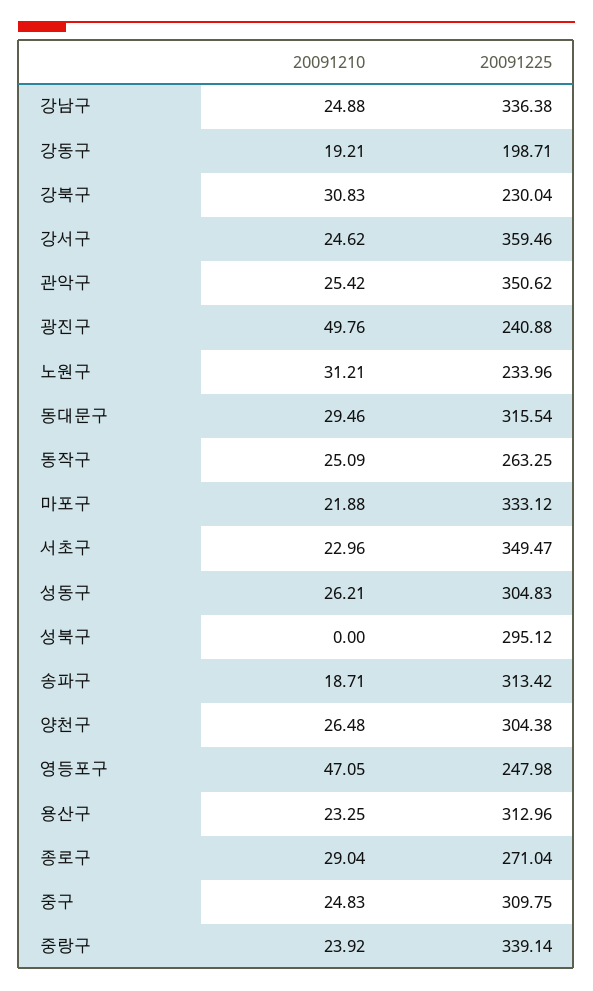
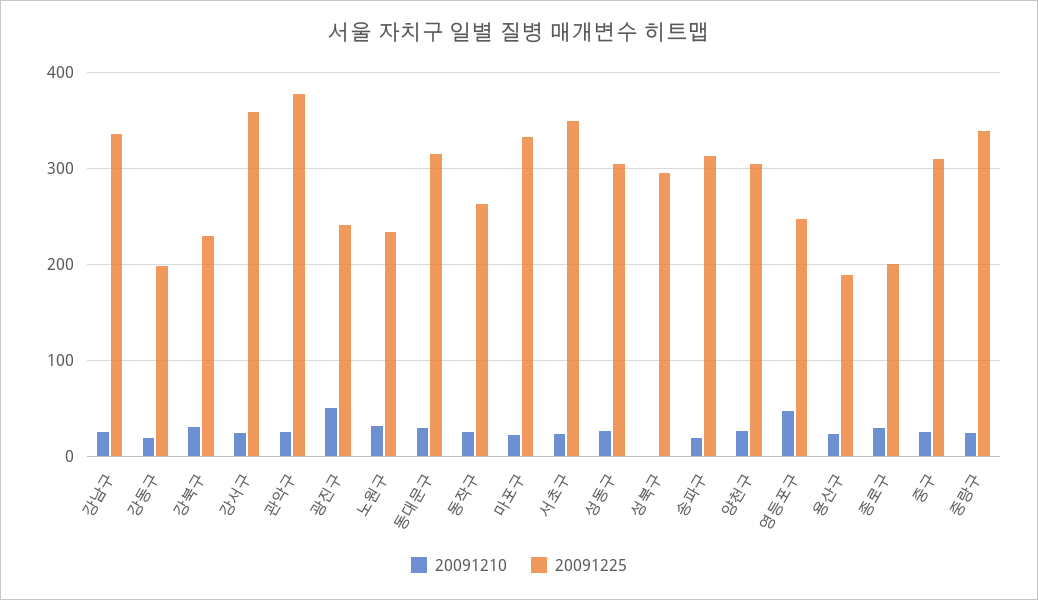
  {
    "20091210": {
      "강남구": 24.88,
      "강동구": 19.21,
      "강북구": 30.83,
      "강서구": 24.62,
      "관악구": 25.42,
      "광진구": 49.76,
      "노원구": 31.21,
      "동대문구": 29.46,
      "동작구": 25.09,
      "마포구": 21.88,
      "서초구": 22.96,
      "성동구": 26.21,
      "성북구": 0,
      "송파구": 18.71,
      "양천구": 26.48,
      "영등포구": 47.05,
      "용산구": 23.25,
      "종로구": 29.04,
      "중구": 24.83,
      "중랑구": 23.92
    },
    "20091225": {
      "강남구": 336.38,
      "강동구": 198.71,
      "강북구": 230.04,
      "강서구": 359.46,
-     "관악구": 350.62,
+     "관악구": 380,
      "광진구": 240.88,
      "노원구": 233.96,
      "동대문구": 315.54,
      "동작구": 263.25,
      "마포구": 333.12,
      "서초구": 349.47,
      "성동구": 304.83,
      "성북구": 295.12,
      "송파구": 313.42,
      "양천구": 304.38,
      "영등포구": 247.98,
-     "용산구": 312.96,
+     "용산구": 190,
-     "종로구": 271.04,
+     "종로구": 200,
      "중구": 309.75,
      "중랑구": 339.14
    }
  }

